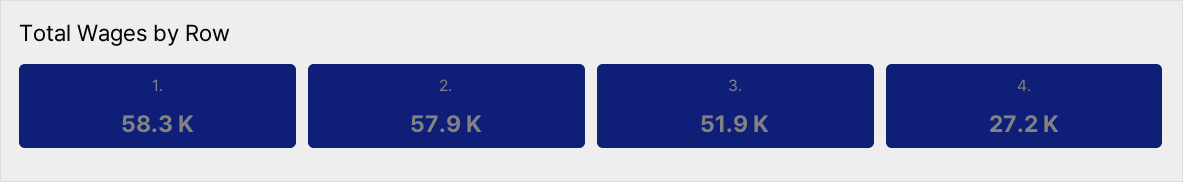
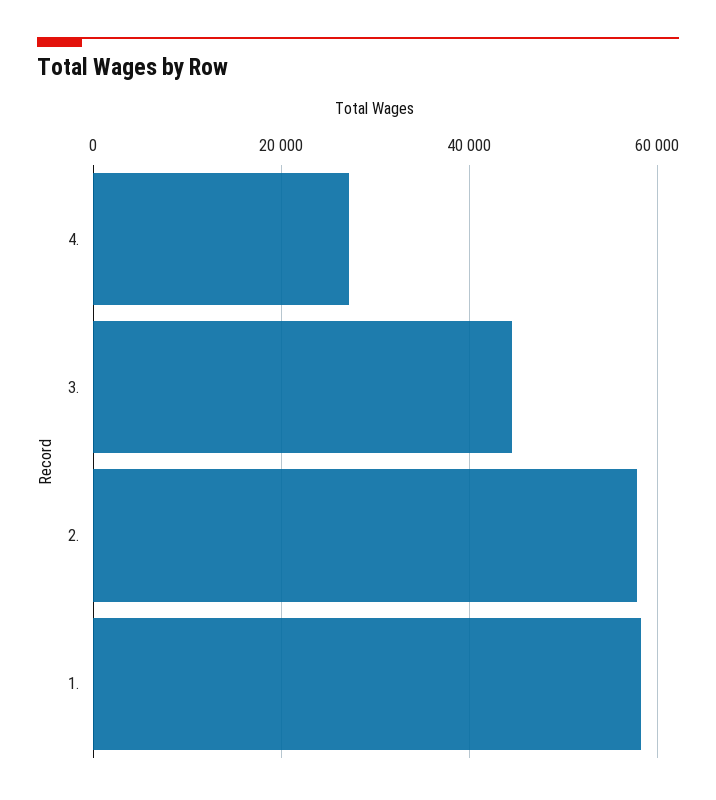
  {
    "1.": 58300,
    "2.": 57900,
-   "3.": 51900,
+   "3.": 44000,
    "4.": 27200
  }

